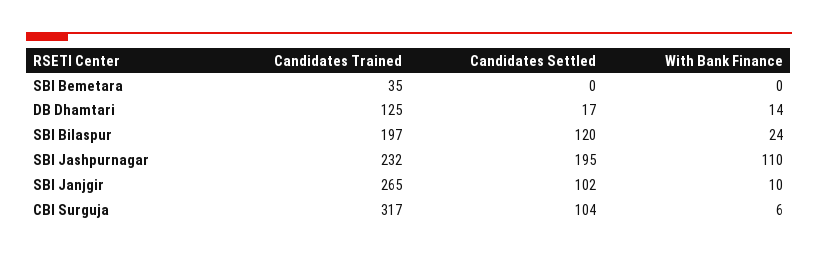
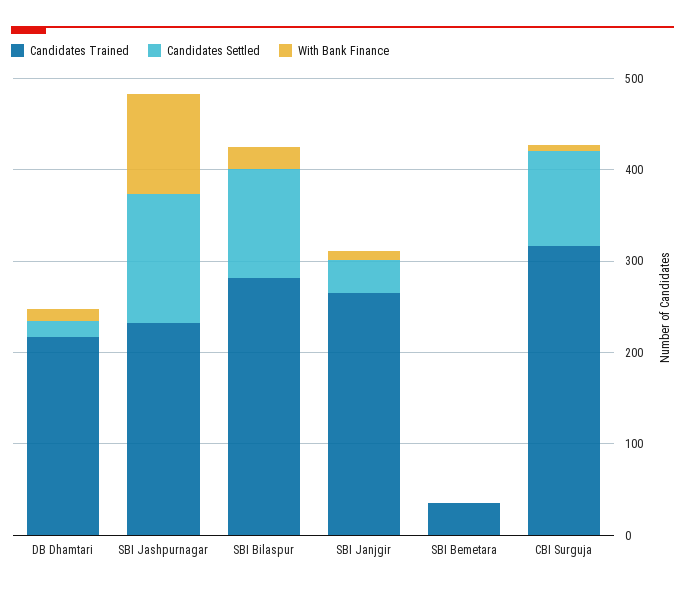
  {
    "Candidates Trained": {
      "SBI Bemetara": 35,
-     "DB Dhamtari": 125,
+     "DB Dhamtari": 220,
-     "SBI Bilaspur": 197,
+     "SBI Bilaspur": 280,
      "SBI Jashpurnagar": 232,
      "SBI Janjgir": 265,
      "CBI Surguja": 317
    },
    "Candidates Settled": {
      "SBI Bemetara": 0,
      "DB Dhamtari": 17,
      "SBI Bilaspur": 120,
-     "SBI Jashpurnagar": 195,
+     "SBI Jashpurnagar": 140,
-     "SBI Janjgir": 102,
+     "SBI Janjgir": 40,
      "CBI Surguja": 104
    },
    "With Bank Finance": {
      "SBI Bemetara": 0,
      "DB Dhamtari": 14,
      "SBI Bilaspur": 24,
      "SBI Jashpurnagar": 110,
      "SBI Janjgir": 10,
      "CBI Surguja": 6
    }
  }

